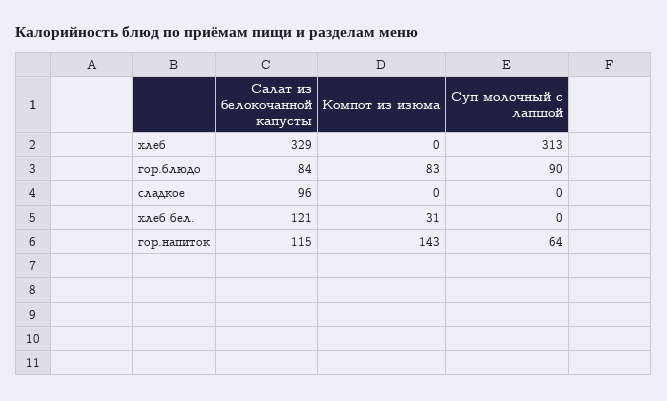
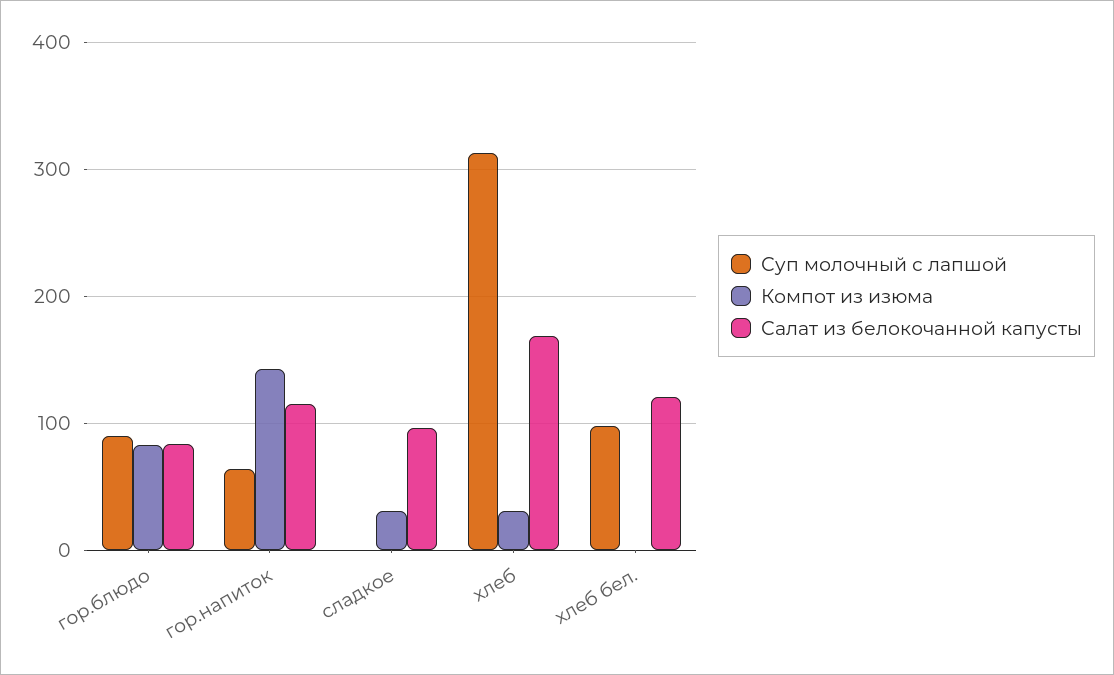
  {
    "Салат из белокочанной капусты": {
-     "хлеб": 329,
+     "хлеб": 170,
      "гор.блюдо": 84,
      "сладкое": 96,
      "хлеб бел.": 121,
      "гор.напиток": 115
    },
    "Компот из изюма": {
-     "хлеб": 0,
+     "хлеб": 30,
      "гор.блюдо": 83,
-     "сладкое": 0,
+     "сладкое": 30,
-     "хлеб бел.": 31,
+     "хлеб бел.": 0,
      "гор.напиток": 143
    },
    "Суп молочный с лапшой": {
      "хлеб": 313,
      "гор.блюдо": 90,
      "сладкое": 0,
-     "хлеб бел.": 0,
+     "хлеб бел.": 100,
      "гор.напиток": 64
    }
  }

